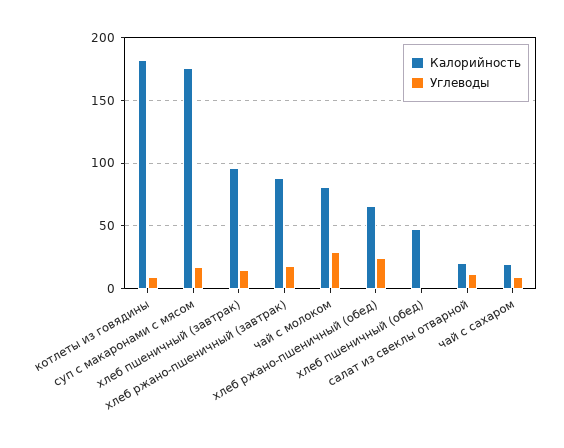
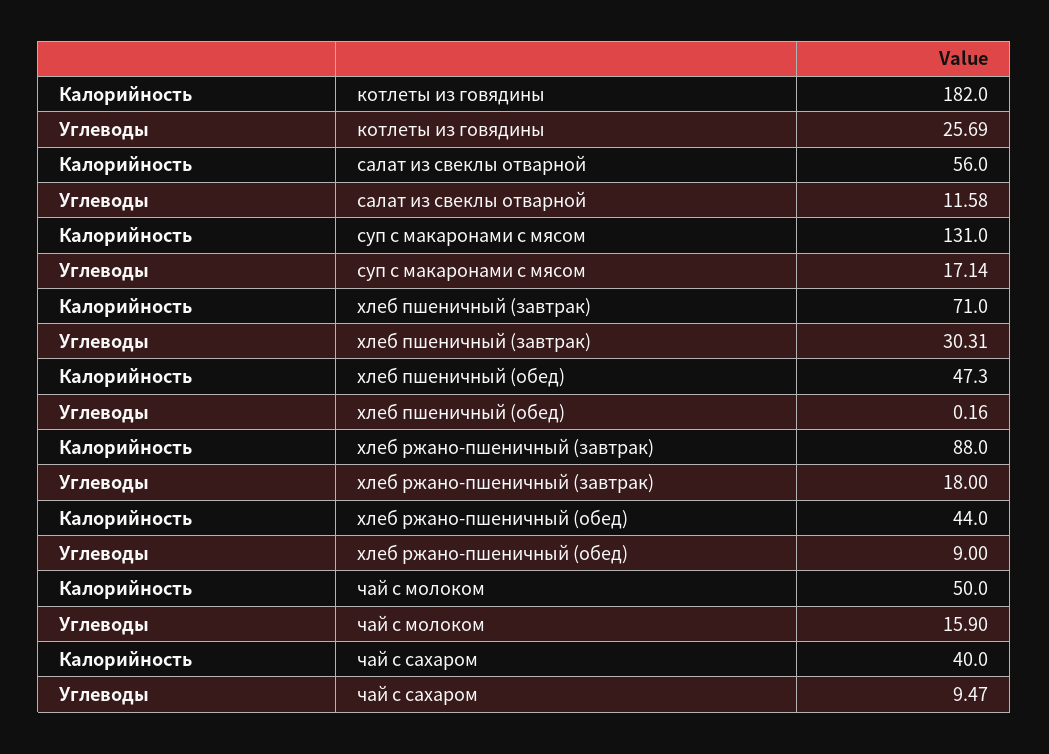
  {
    "Калорийность": {
      "котлеты из говядины": 182,
-     "суп с макаронами с мясом": 175,
+     "суп с макаронами с мясом": 131,
-     "хлеб пшеничный (завтрак)": 95,
+     "хлеб пшеничный (завтрак)": 71,
      "хлеб ржано-пшеничный (завтрак)": 88,
-     "чай с молоком": 80,
+     "чай с молоком": 50,
-     "хлеб ржано-пшеничный (обед)": 65,
+     "хлеб ржано-пшеничный (обед)": 44,
      "хлеб пшеничный (обед)": 47.3,
-     "салат из свеклы отварной": 20,
+     "салат из свеклы отварной": 56,
-     "чай с сахаром": 20
+     "чай с сахаром": 40
    },
    "Углеводы": {
-     "котлеты из говядины": 10,
+     "котлеты из говядины": 25.69,
      "суп с макаронами с мясом": 17.14,
-     "хлеб пшеничный (завтрак)": 15,
+     "хлеб пшеничный (завтрак)": 30.31,
      "хлеб ржано-пшеничный (завтрак)": 18,
-     "чай с молоком": 30,
+     "чай с молоком": 15.9,
-     "хлеб ржано-пшеничный (обед)": 25,
+     "хлеб ржано-пшеничный (обед)": 9,
      "хлеб пшеничный (обед)": 0.16,
      "салат из свеклы отварной": 11.58,
      "чай с сахаром": 9.47
    }
  }

